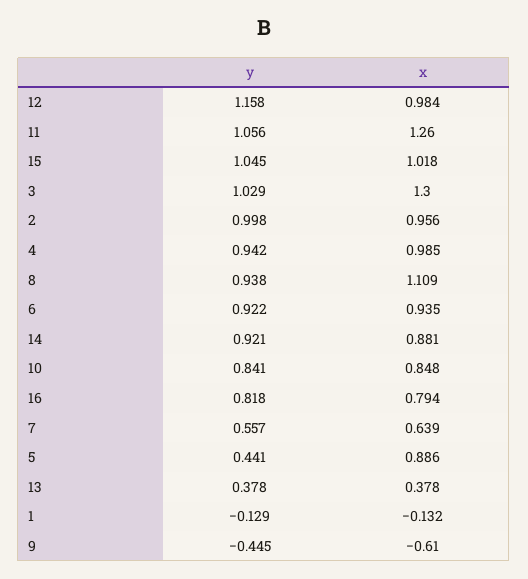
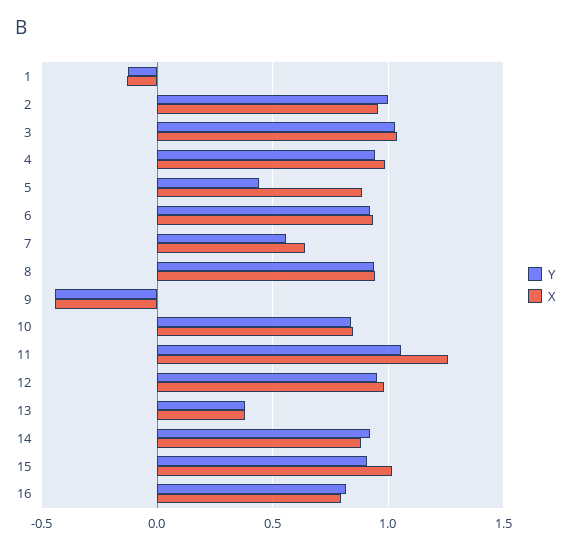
  {
    "y": {
-     "12": 1.158,
+     "12": 0.95,
      "11": 1.056,
-     "15": 1.045,
+     "15": 0.9,
      "3": 1.029,
      "2": 0.998,
      "4": 0.942,
      "8": 0.938,
      "6": 0.922,
      "14": 0.921,
      "10": 0.841,
      "16": 0.818,
      "7": 0.557,
      "5": 0.441,
      "13": 0.378,
      "1": -0.129,
      "9": -0.445
    },
    "x": {
      "12": 0.984,
      "11": 1.26,
      "15": 1.018,
-     "3": 1.3,
+     "3": 1.05,
      "2": 0.956,
      "4": 0.985,
-     "8": 1.109,
+     "8": 0.95,
      "6": 0.935,
      "14": 0.881,
      "10": 0.848,
      "16": 0.794,
      "7": 0.639,
      "5": 0.886,
      "13": 0.378,
      "1": -0.132,
-     "9": -0.61
+     "9": -0.45
    }
  }

